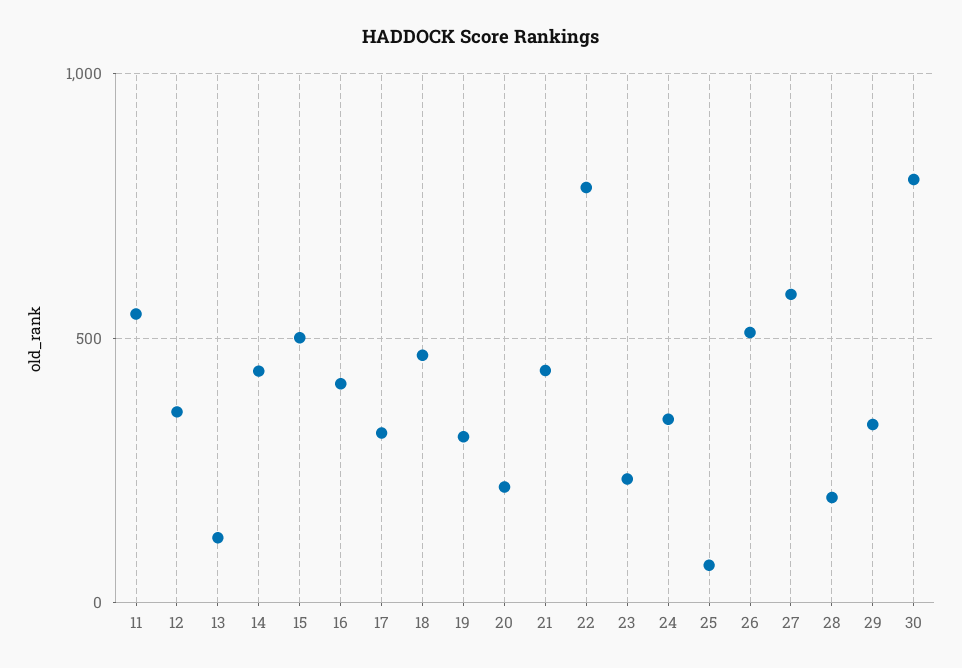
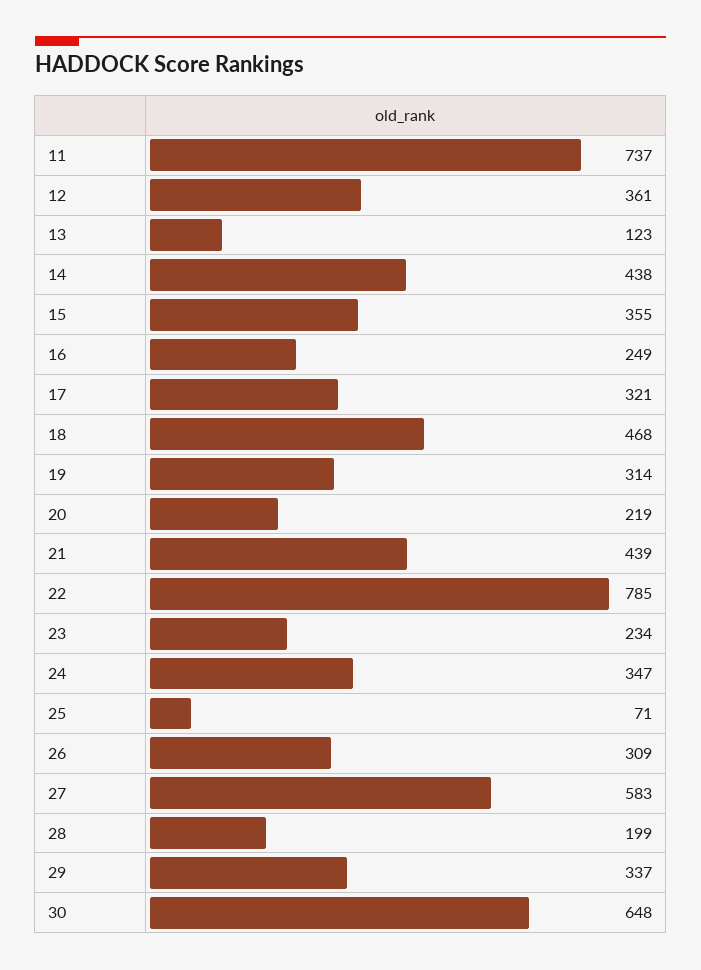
  {
-   "11": 550,
+   "11": 737,
    "12": 361,
    "13": 123,
    "14": 438,
-   "15": 500,
+   "15": 355,
-   "16": 400,
+   "16": 249,
    "17": 321,
    "18": 468,
    "19": 314,
    "20": 219,
    "21": 439,
    "22": 785,
    "23": 234,
    "24": 347,
    "25": 71,
-   "26": 500,
+   "26": 309,
    "27": 583,
    "28": 199,
    "29": 337,
-   "30": 800
+   "30": 648
  }

